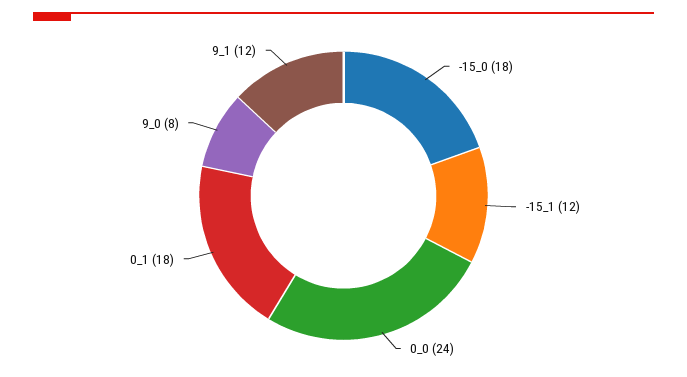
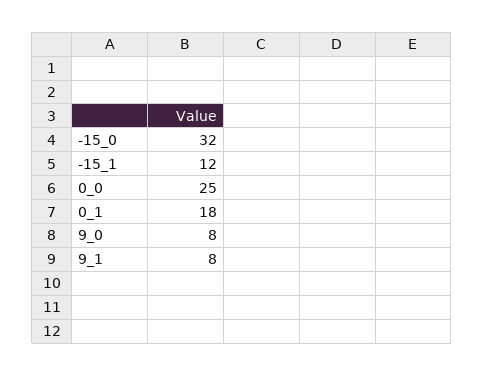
  {
-   "-15_0": 18,
+   "-15_0": 32,
    "-15_1": 12,
-   "0_0": 24,
+   "0_0": 25,
    "0_1": 18,
    "9_0": 8,
-   "9_1": 12
+   "9_1": 8
  }

